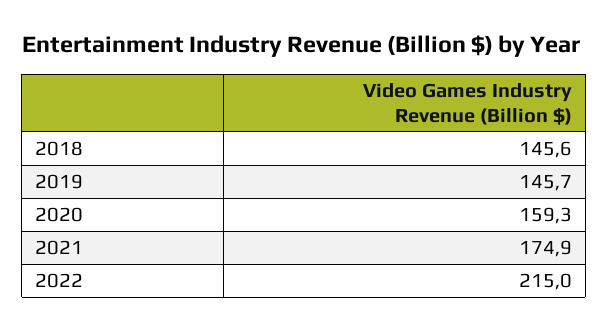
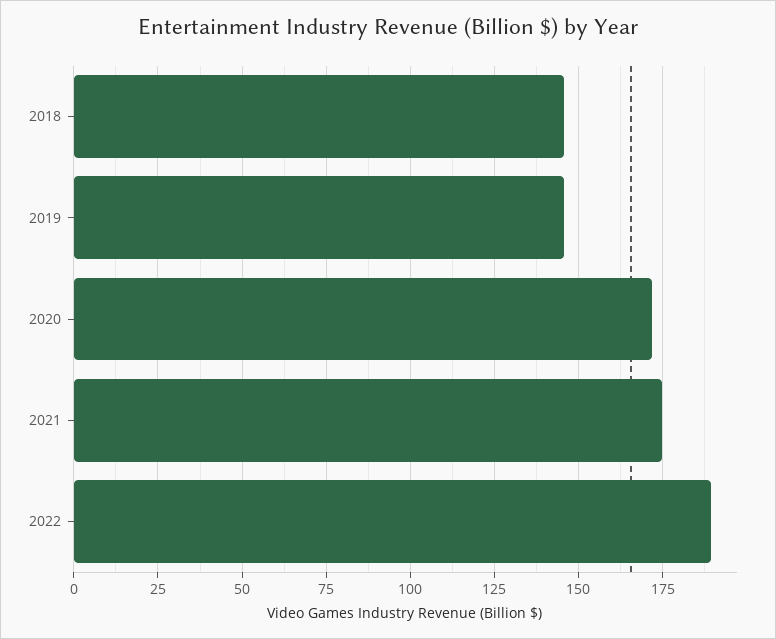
  {
    "2018": 145.6,
    "2019": 145.7,
-   "2020": 159.3,
+   "2020": 172.5,
    "2021": 174.9,
-   "2022": 215
+   "2022": 190
  }

